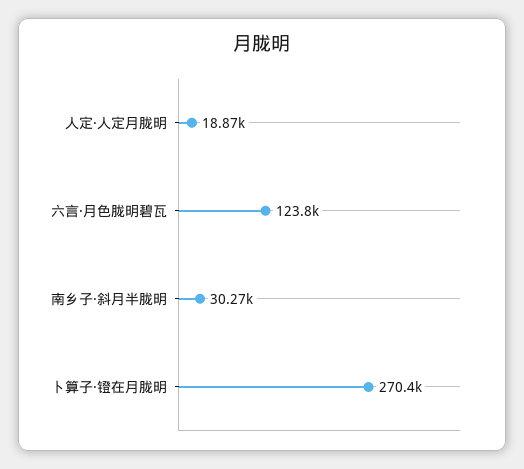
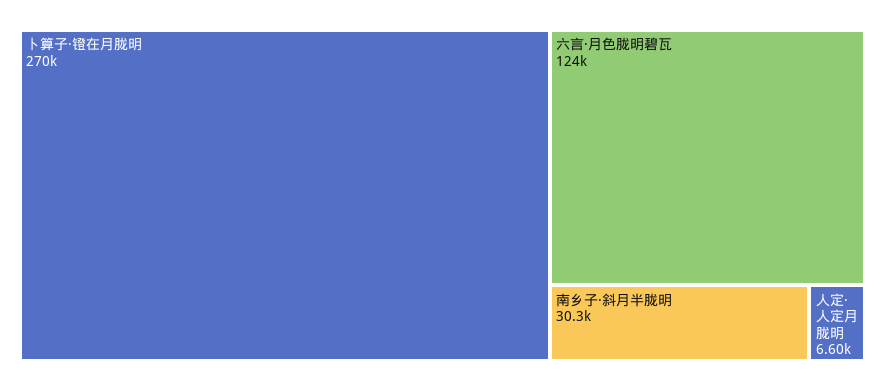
  {
-   "人定·人定月胧明": 18870,
+   "人定·人定月胧明": 6600,
    "六言·月色胧明碧瓦": 123800,
    "南乡子·斜月半胧明": 30270,
    "卜算子·镫在月胧明": 270400
  }

